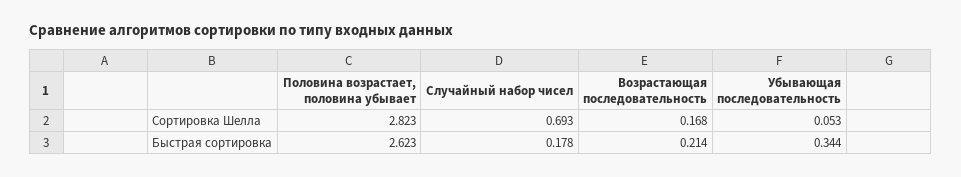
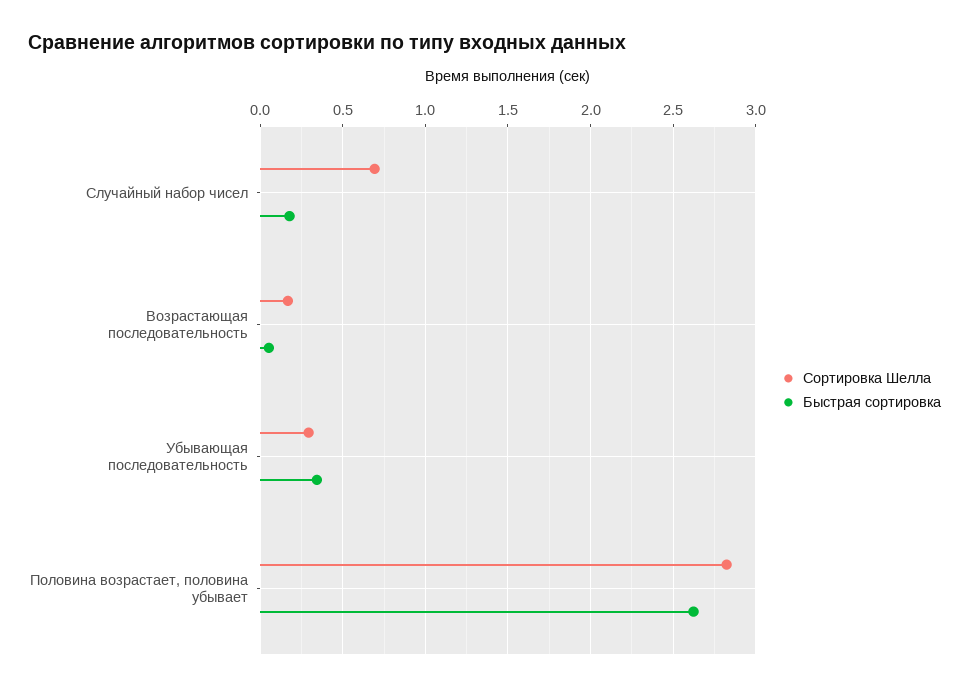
  {
    "Сортировка Шелла": {
      "Половина возрастает, половина убывает": 2.823,
      "Случайный набор чисел": 0.693,
      "Возрастающая последовательность": 0.168,
-     "Убывающая последовательность": 0.053
+     "Убывающая последовательность": 0.3
    },
    "Быстрая сортировка": {
      "Половина возрастает, половина убывает": 2.623,
      "Случайный набор чисел": 0.178,
-     "Возрастающая последовательность": 0.214,
+     "Возрастающая последовательность": 0.05,
      "Убывающая последовательность": 0.344
    }
  }

